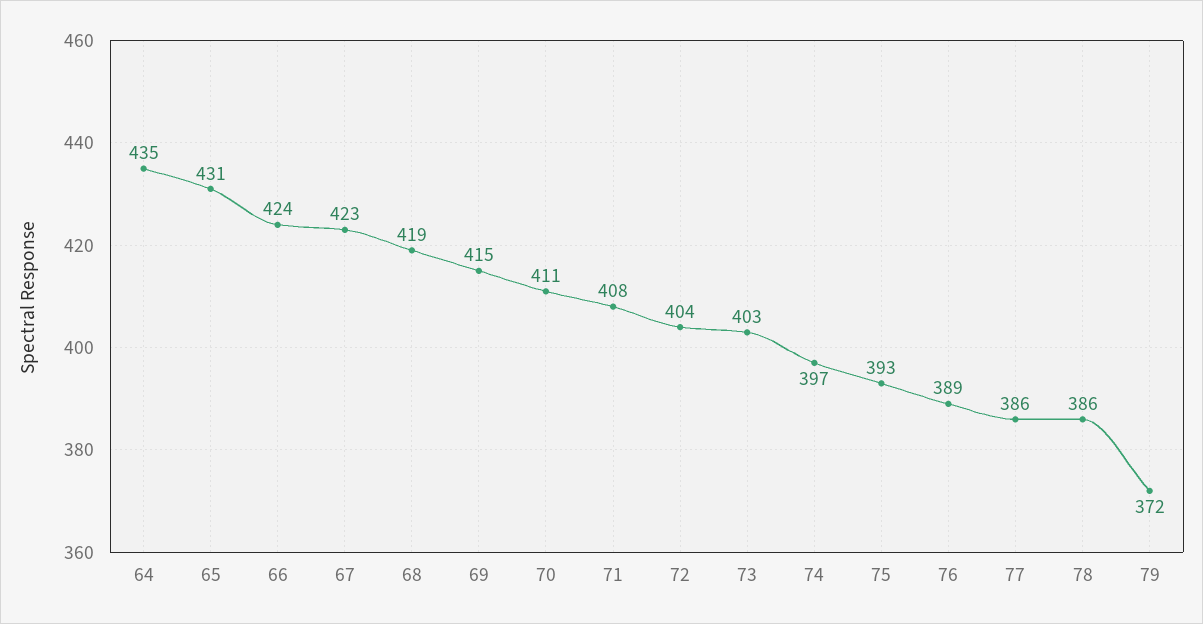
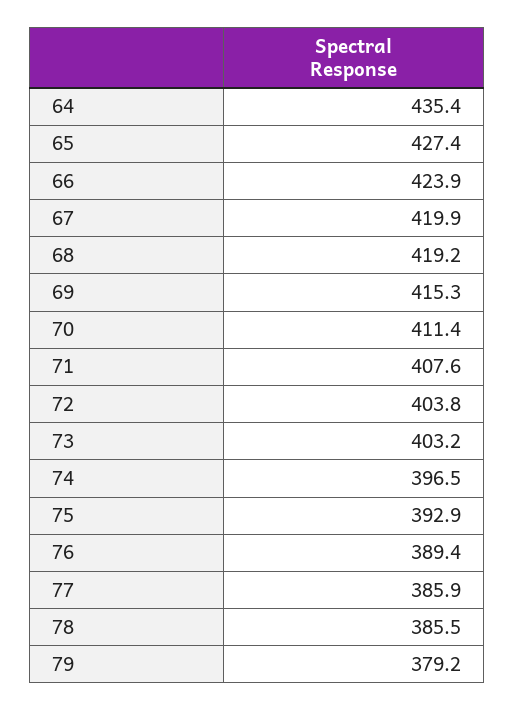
  {
    "64": 435.4,
-   "65": 431,
+   "65": 427.4,
    "66": 423.9,
-   "67": 423,
+   "67": 419.9,
    "68": 419.2,
    "69": 415.3,
    "70": 411.4,
    "71": 407.6,
    "72": 403.8,
    "73": 403.2,
    "74": 396.5,
    "75": 392.9,
    "76": 389.4,
    "77": 385.9,
    "78": 385.5,
-   "79": 372
+   "79": 379.2
  }

